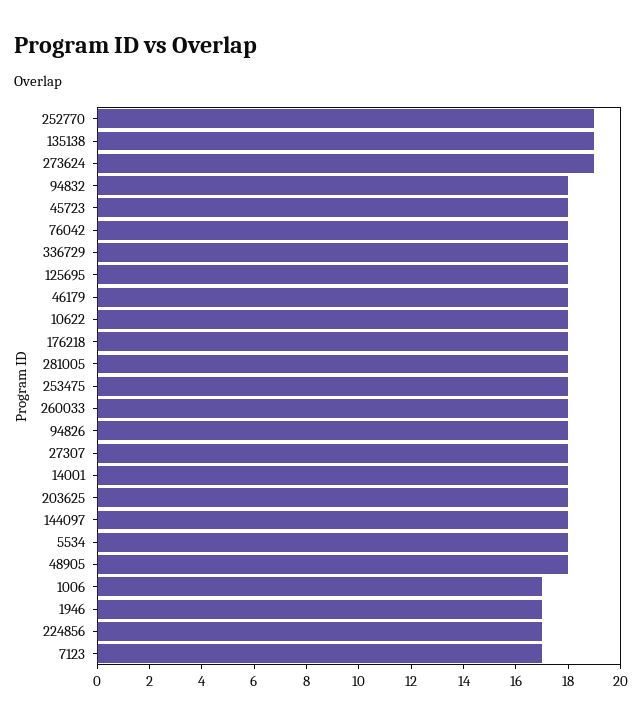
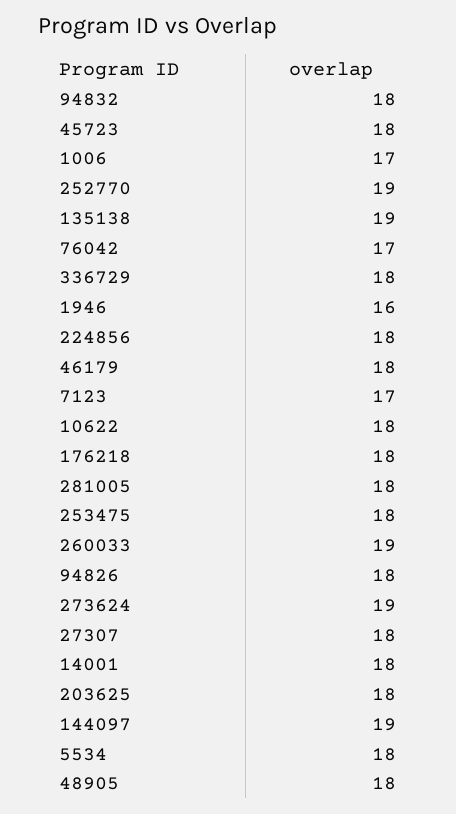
  {
    "252770": 19,
    "135138": 19,
    "273624": 19,
    "94832": 18,
    "45723": 18,
-   "76042": 18,
+   "76042": 17,
    "336729": 18,
-   "125695": 18,
    "46179": 18,
    "10622": 18,
    "176218": 18,
    "281005": 18,
    "253475": 18,
-   "260033": 18,
+   "260033": 19,
    "94826": 18,
    "27307": 18,
    "14001": 18,
    "203625": 18,
-   "144097": 18,
+   "144097": 19,
    "5534": 18,
    "48905": 18,
    "1006": 17,
-   "1946": 17,
+   "1946": 16,
-   "224856": 17,
+   "224856": 18,
    "7123": 17
  }

